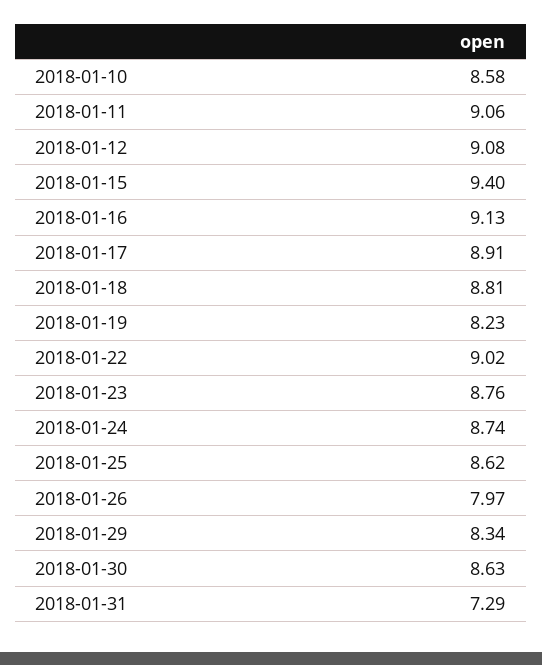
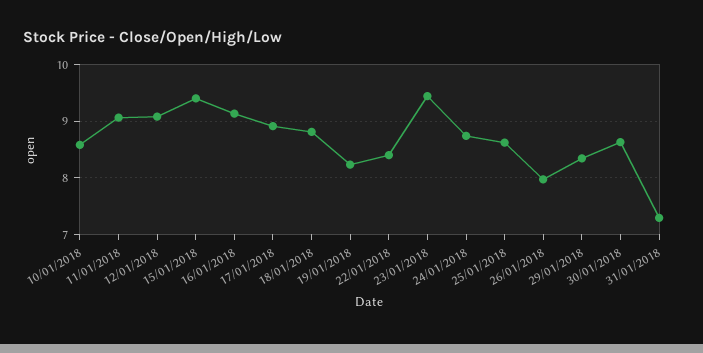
  {
    "2018-01-10": 8.58,
    "2018-01-11": 9.06,
    "2018-01-12": 9.08,
    "2018-01-15": 9.4,
    "2018-01-16": 9.13,
    "2018-01-17": 8.91,
    "2018-01-18": 8.81,
    "2018-01-19": 8.23,
-   "2018-01-22": 9.02,
+   "2018-01-22": 8.4,
-   "2018-01-23": 8.76,
+   "2018-01-23": 9.4,
    "2018-01-24": 8.74,
    "2018-01-25": 8.62,
    "2018-01-26": 7.97,
    "2018-01-29": 8.34,
    "2018-01-30": 8.63,
    "2018-01-31": 7.29
  }

